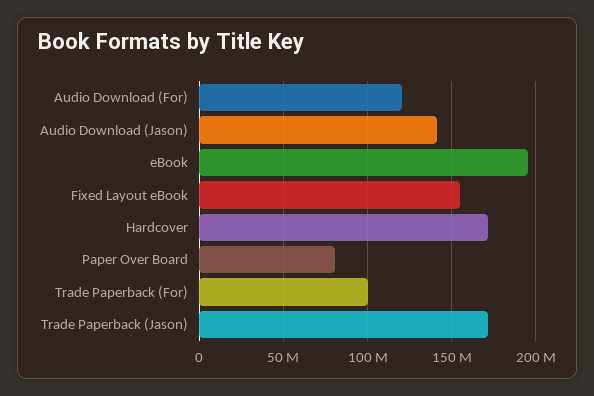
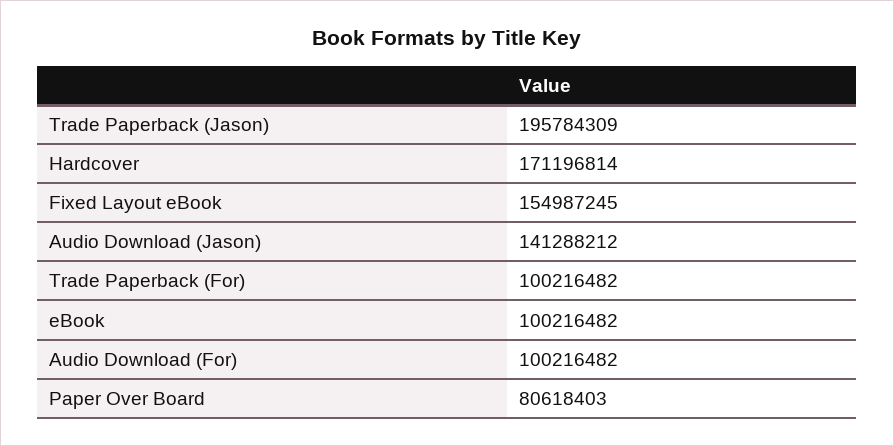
  {
-   "Audio Download (For)": 120000000,
+   "Audio Download (For)": 100216482,
    "Audio Download (Jason)": 141288212,
-   "eBook": 195000000,
+   "eBook": 100216482,
    "Fixed Layout eBook": 154987245,
    "Hardcover": 171196814,
    "Paper Over Board": 80618403,
    "Trade Paperback (For)": 100216482,
-   "Trade Paperback (Jason)": 170000000
+   "Trade Paperback (Jason)": 195784309
  }

